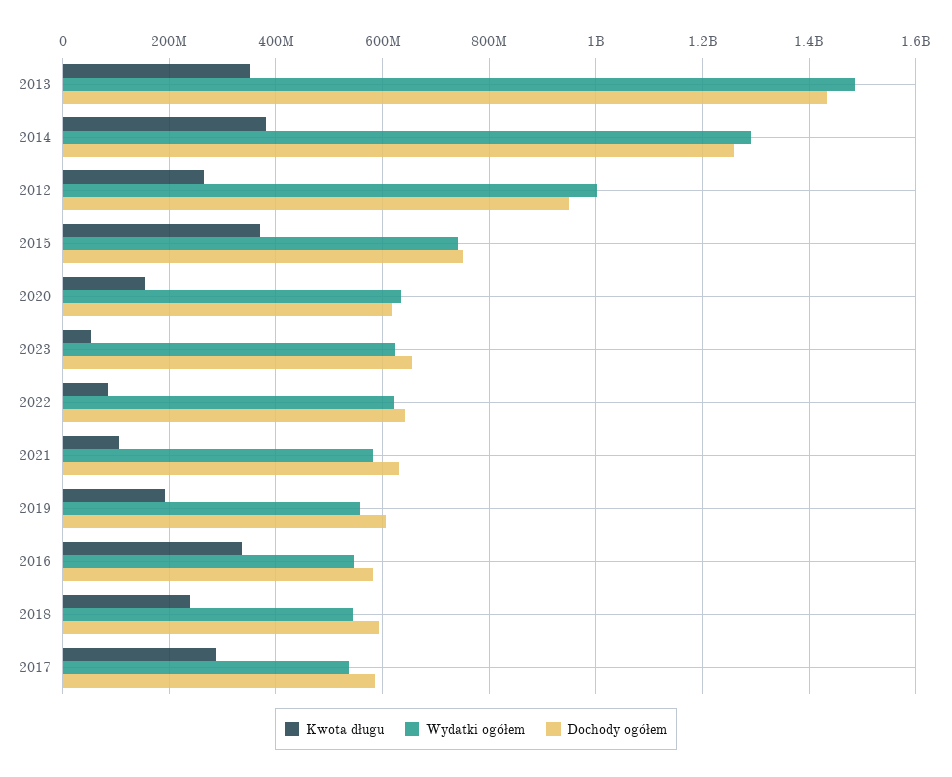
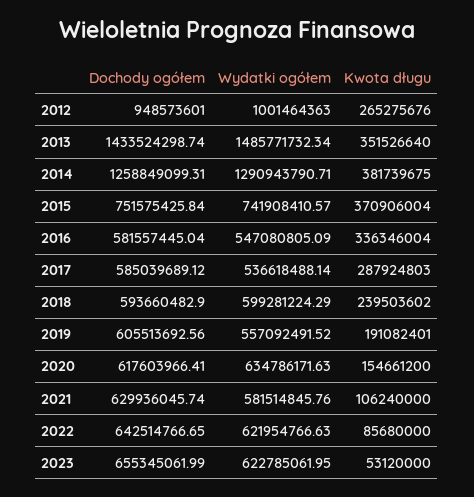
  {
    "Kwota długu": {
      "2013": 351526640,
      "2014": 381739675,
      "2012": 265275676,
      "2015": 370906004,
      "2020": 154661200,
      "2023": 53120000,
      "2022": 85680000,
      "2021": 106240000,
      "2019": 191082401,
      "2016": 336346004,
      "2018": 239503602,
      "2017": 287924803
    },
    "Wydatki ogółem": {
      "2013": 1485771732.34,
      "2014": 1290943790.71,
      "2012": 1001464363,
      "2015": 741908410.57,
      "2020": 634786171.63,
      "2023": 622785061.95,
      "2022": 621954766.63,
      "2021": 581514845.76,
      "2019": 557092491.52,
      "2016": 547080805.09,
-     "2018": 540000000,
+     "2018": 599281224.29,
      "2017": 536618488.14
    },
    "Dochody ogółem": {
      "2013": 1433524298.74,
      "2014": 1258849099.31,
      "2012": 948573601,
      "2015": 751575425.84,
      "2020": 617603966.41,
      "2023": 655345061.99,
      "2022": 642514766.65,
      "2021": 629936045.74,
      "2019": 605513692.56,
      "2016": 581557445.04,
      "2018": 593660482.9,
      "2017": 585039689.12
    }
  }

